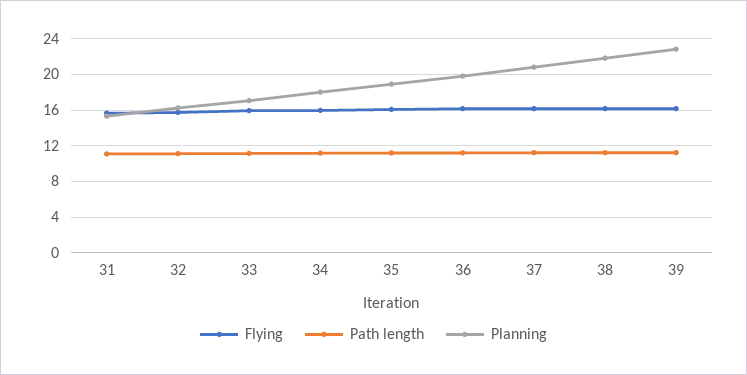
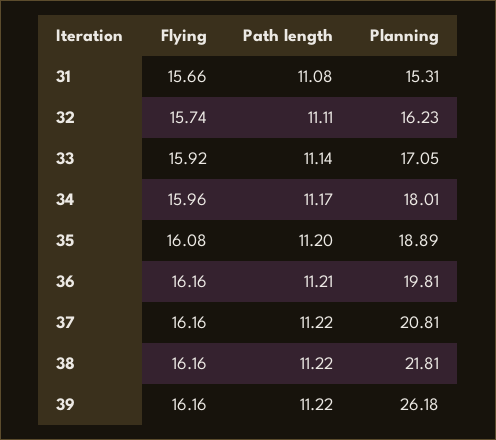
  {
    "Flying": {
      "31": 15.66,
      "32": 15.74,
      "33": 15.92,
      "34": 15.96,
      "35": 16.08,
      "36": 16.16,
      "37": 16.16,
      "38": 16.16,
      "39": 16.16
    },
    "Path length": {
      "31": 11.08,
      "32": 11.11,
      "33": 11.14,
      "34": 11.17,
      "35": 11.2,
      "36": 11.21,
      "37": 11.22,
      "38": 11.22,
      "39": 11.22
    },
    "Planning": {
      "31": 15.31,
      "32": 16.23,
      "33": 17.05,
      "34": 18.01,
      "35": 18.89,
      "36": 19.81,
      "37": 20.81,
      "38": 21.81,
-     "39": 23
+     "39": 26.18
    }
  }

